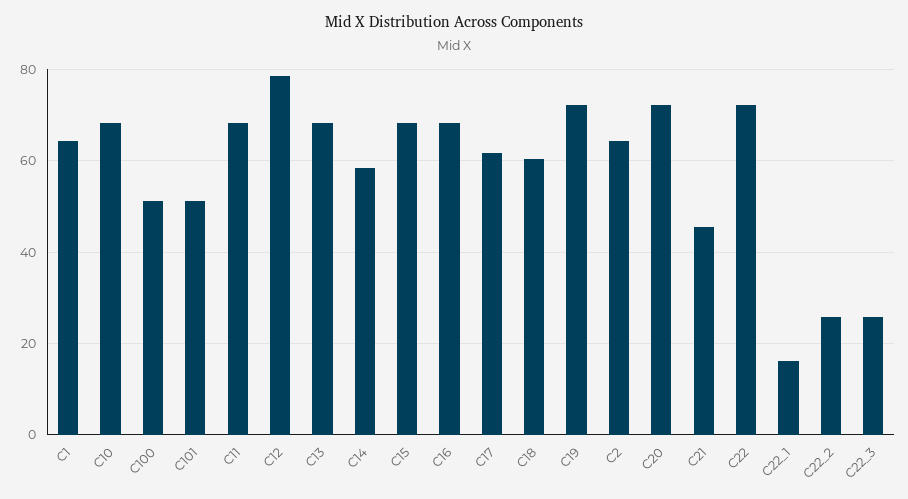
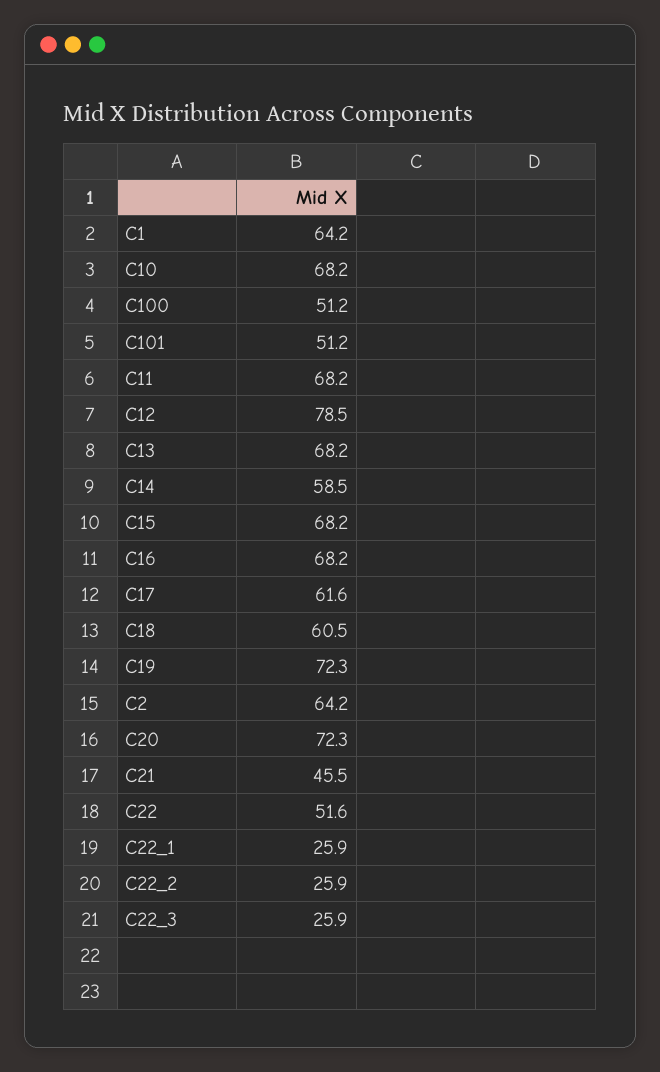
  {
    "C1": 64.2,
    "C10": 68.2,
    "C100": 51.2,
    "C101": 51.2,
    "C11": 68.2,
    "C12": 78.5,
    "C13": 68.2,
    "C14": 58.5,
    "C15": 68.2,
    "C16": 68.2,
    "C17": 61.6,
    "C18": 60.5,
    "C19": 72.3,
    "C2": 64.2,
    "C20": 72.3,
    "C21": 45.5,
-   "C22": 72,
+   "C22": 51.6,
-   "C22_1": 16,
+   "C22_1": 25.9,
    "C22_2": 25.9,
    "C22_3": 25.9
  }

